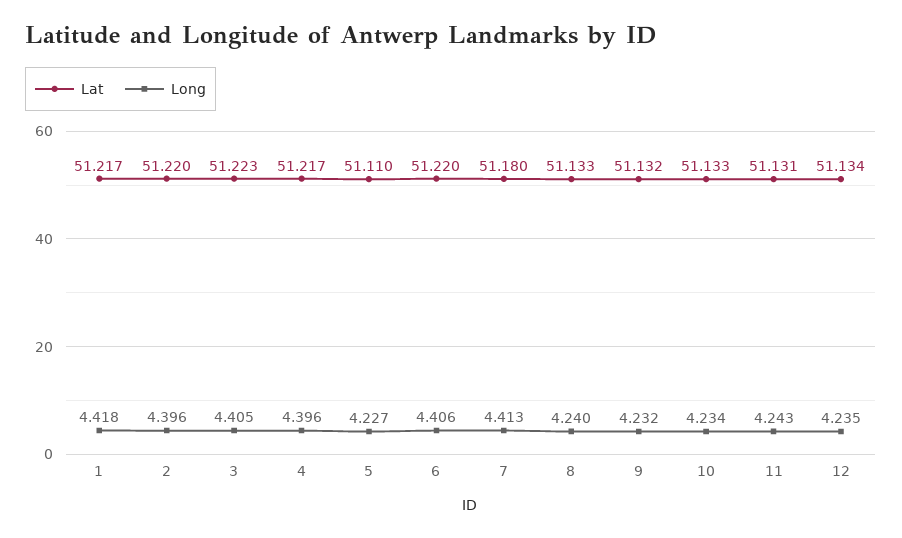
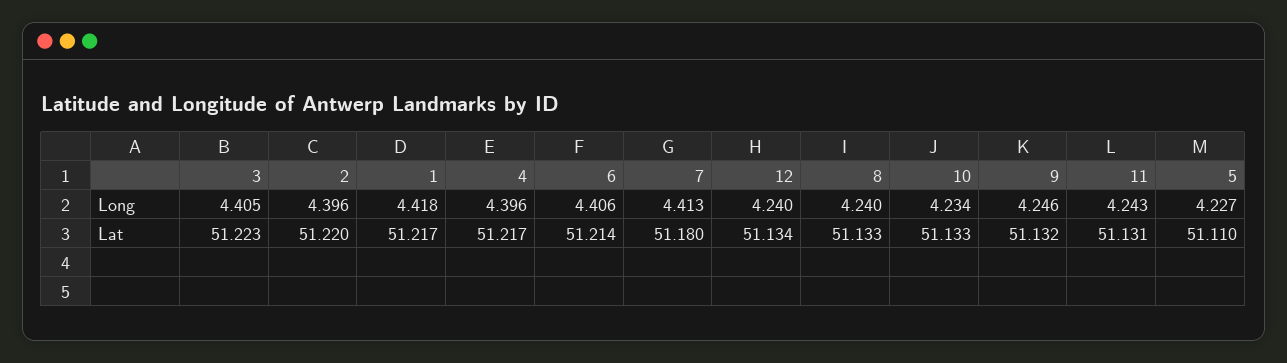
  {
    "Lat": {
      "1": 51.217,
      "2": 51.22,
      "3": 51.223,
      "4": 51.217,
      "5": 51.11,
-     "6": 51.22,
+     "6": 51.214,
      "7": 51.18,
      "8": 51.133,
      "9": 51.132,
      "10": 51.133,
      "11": 51.131,
      "12": 51.134
    },
    "Long": {
      "1": 4.418,
      "2": 4.396,
      "3": 4.405,
      "4": 4.396,
      "5": 4.227,
      "6": 4.406,
      "7": 4.413,
      "8": 4.24,
-     "9": 4.232,
+     "9": 4.246,
      "10": 4.234,
      "11": 4.243,
-     "12": 4.235
+     "12": 4.24
    }
  }

